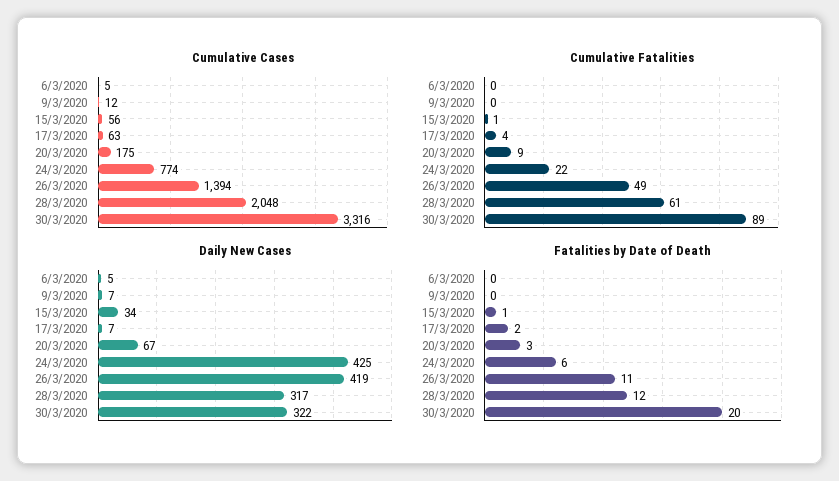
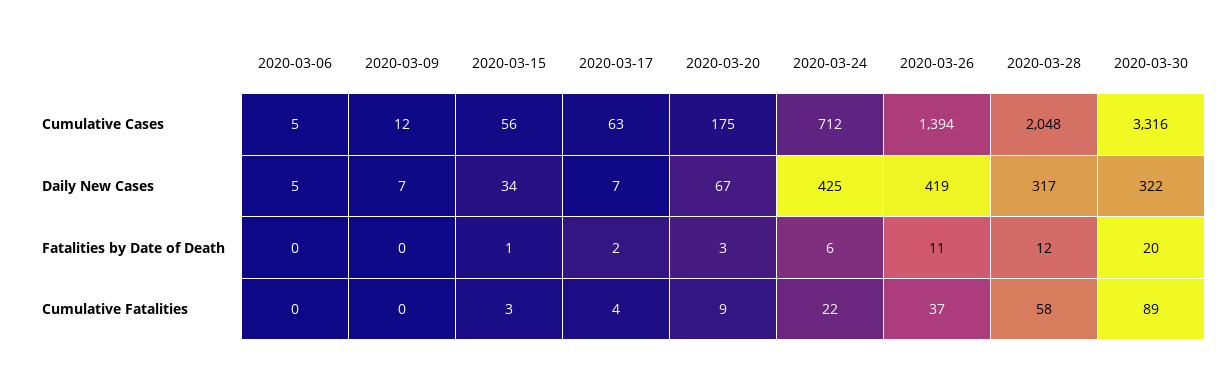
  {
    "Cumulative Cases": {
      "6/3/2020": 5,
      "9/3/2020": 12,
      "15/3/2020": 56,
      "17/3/2020": 63,
      "20/3/2020": 175,
-     "24/3/2020": 774,
+     "24/3/2020": 712,
      "26/3/2020": 1394,
      "28/3/2020": 2048,
      "30/3/2020": 3316
    },
    "Cumulative Fatalities": {
      "6/3/2020": 0,
      "9/3/2020": 0,
-     "15/3/2020": 1,
+     "15/3/2020": 3,
      "17/3/2020": 4,
      "20/3/2020": 9,
      "24/3/2020": 22,
-     "26/3/2020": 49,
+     "26/3/2020": 37,
-     "28/3/2020": 61,
+     "28/3/2020": 58,
      "30/3/2020": 89
    },
    "Daily New Cases": {
      "6/3/2020": 5,
      "9/3/2020": 7,
      "15/3/2020": 34,
      "17/3/2020": 7,
      "20/3/2020": 67,
      "24/3/2020": 425,
      "26/3/2020": 419,
      "28/3/2020": 317,
      "30/3/2020": 322
    },
    "Fatalities by Date of Death": {
      "6/3/2020": 0,
      "9/3/2020": 0,
      "15/3/2020": 1,
      "17/3/2020": 2,
      "20/3/2020": 3,
      "24/3/2020": 6,
      "26/3/2020": 11,
      "28/3/2020": 12,
      "30/3/2020": 20
    }
  }

